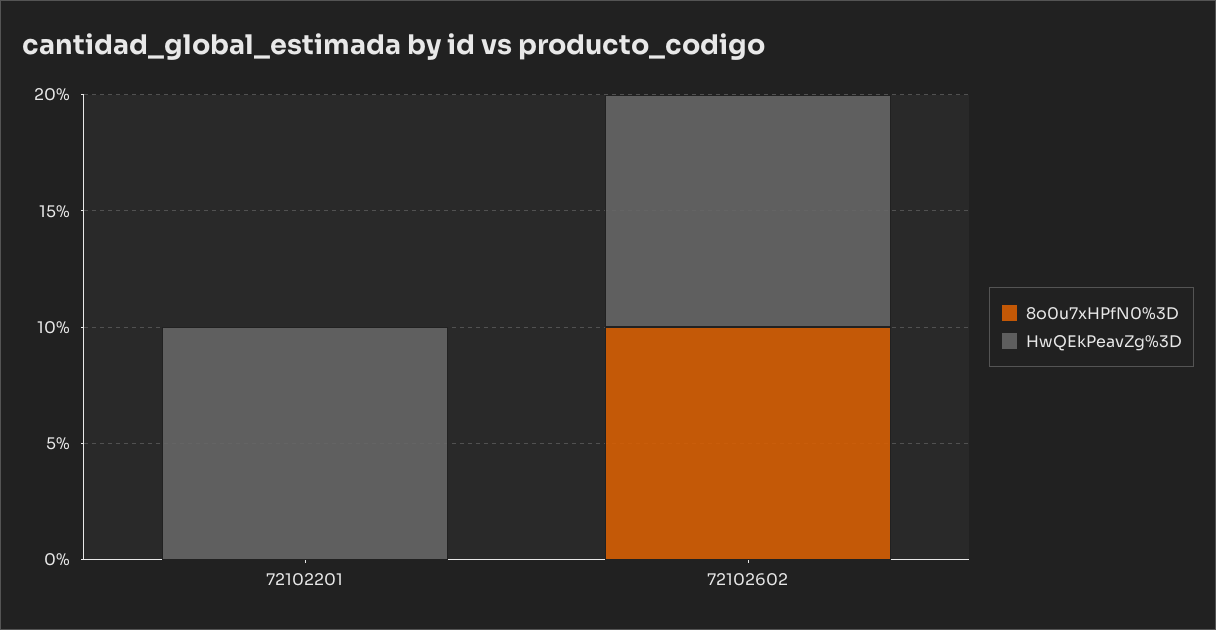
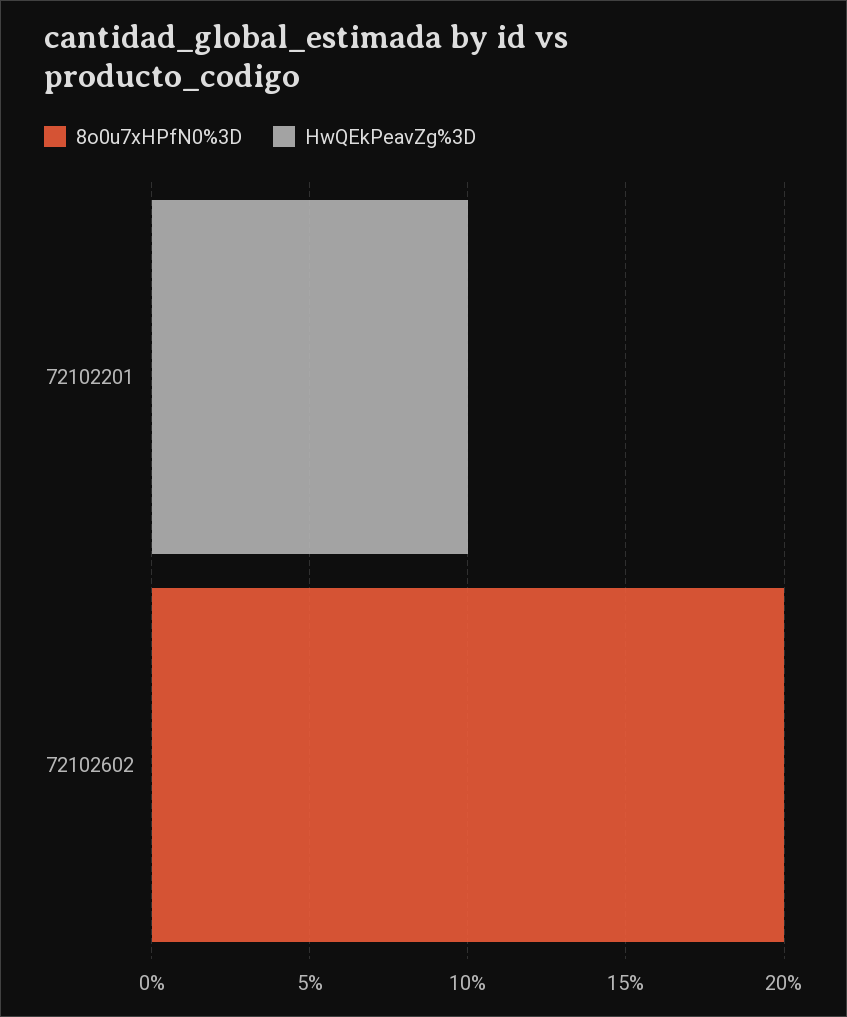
  {
    "8o0u7xHPfN0%3D": {
      "72102201": 0,
-     "72102602": 10
+     "72102602": 20
    },
    "HwQEkPeavZg%3D": {
      "72102201": 10,
-     "72102602": 10
+     "72102602": 0
    }
  }

